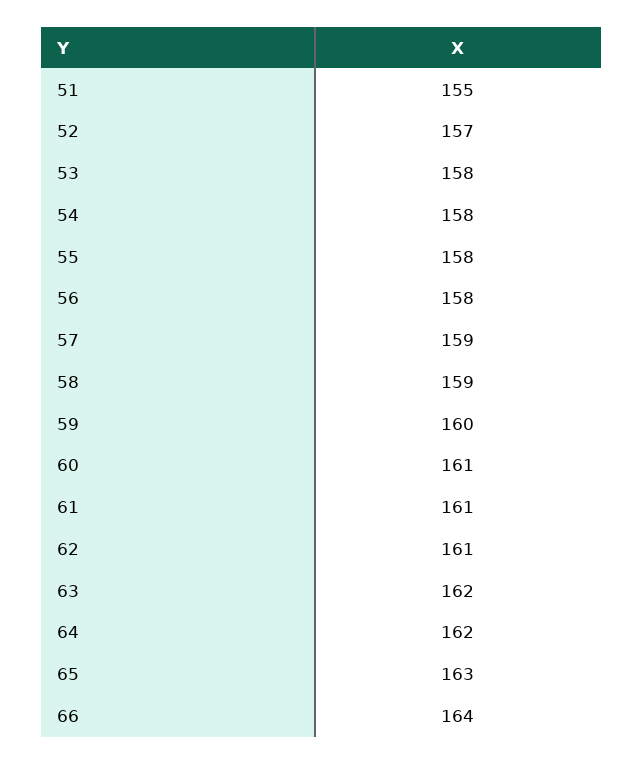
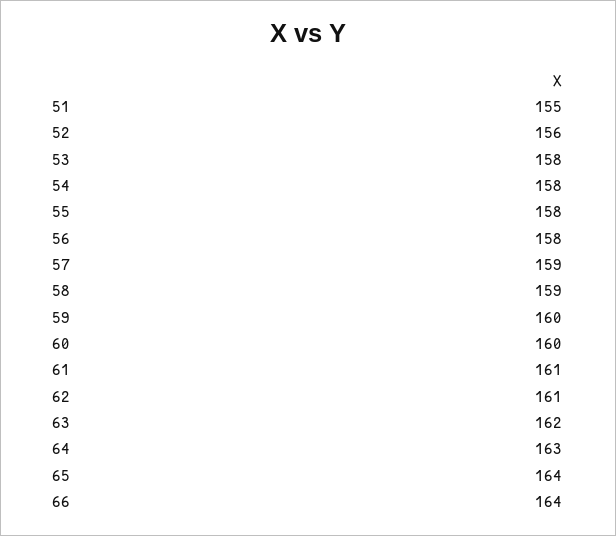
  {
    "51": 155,
-   "52": 157,
+   "52": 156,
    "53": 158,
    "54": 158,
    "55": 158,
    "56": 158,
    "57": 159,
    "58": 159,
    "59": 160,
-   "60": 161,
+   "60": 160,
    "61": 161,
    "62": 161,
    "63": 162,
-   "64": 162,
+   "64": 163,
-   "65": 163,
+   "65": 164,
    "66": 164
  }

